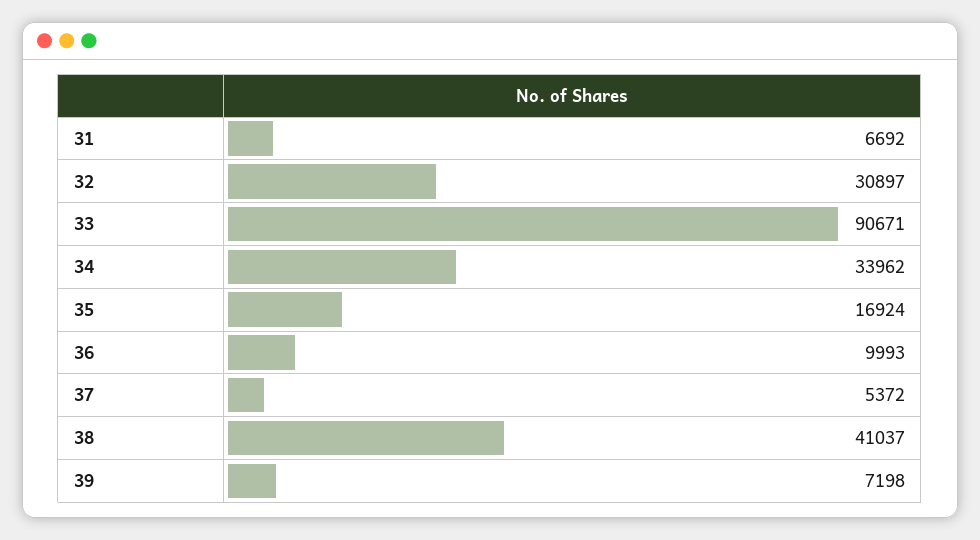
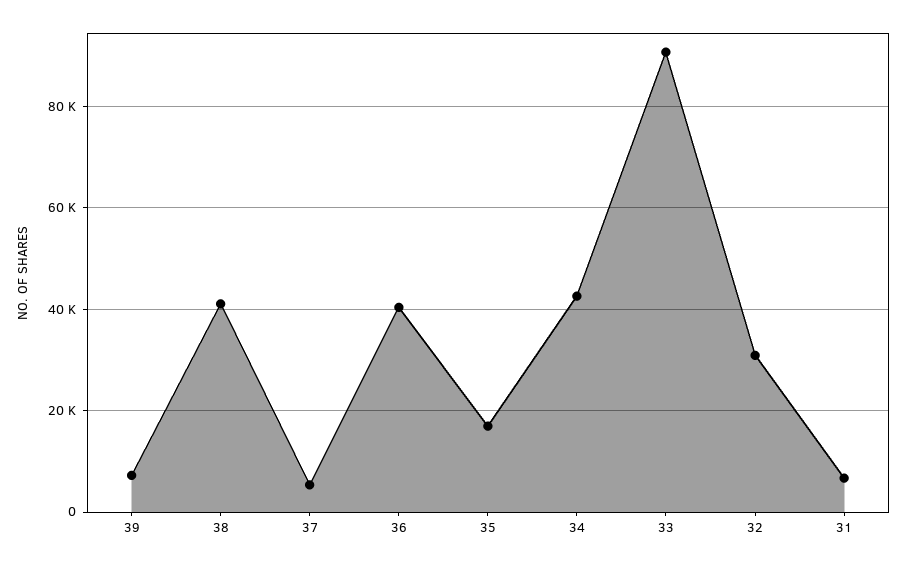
  {
    "31": 6692,
    "32": 30897,
    "33": 90671,
-   "34": 33962,
+   "34": 42000,
    "35": 16924,
-   "36": 9993,
+   "36": 40000,
    "37": 5372,
    "38": 41037,
    "39": 7198
  }

